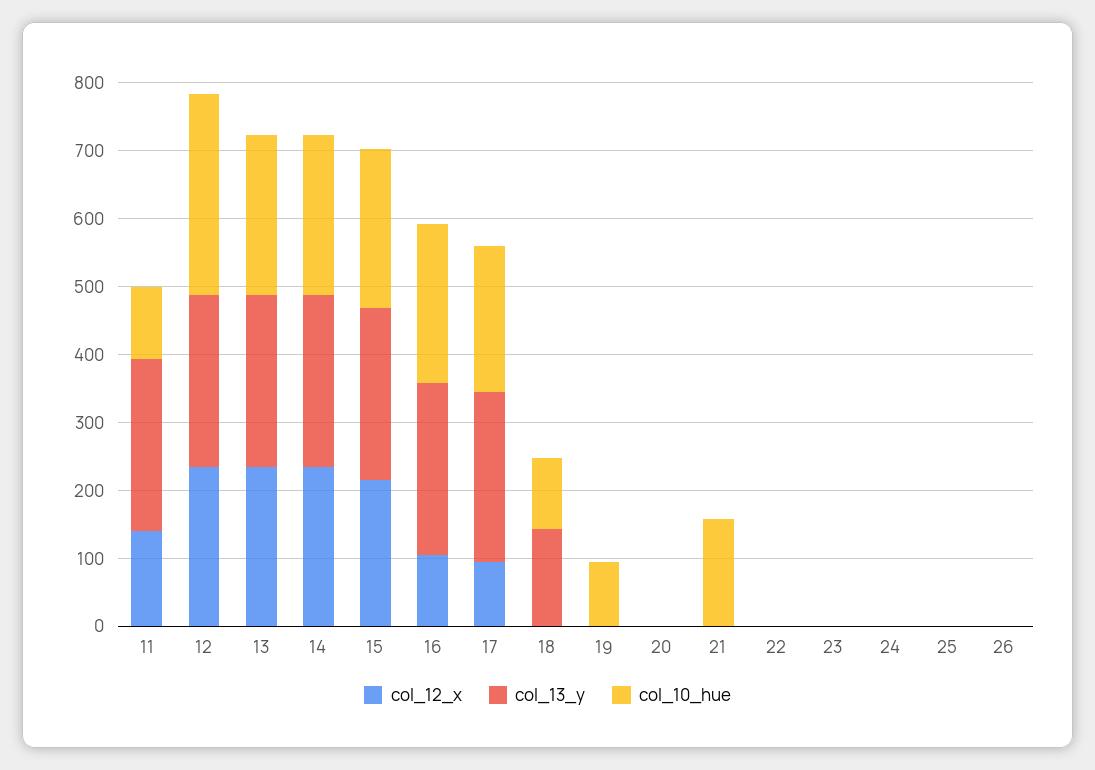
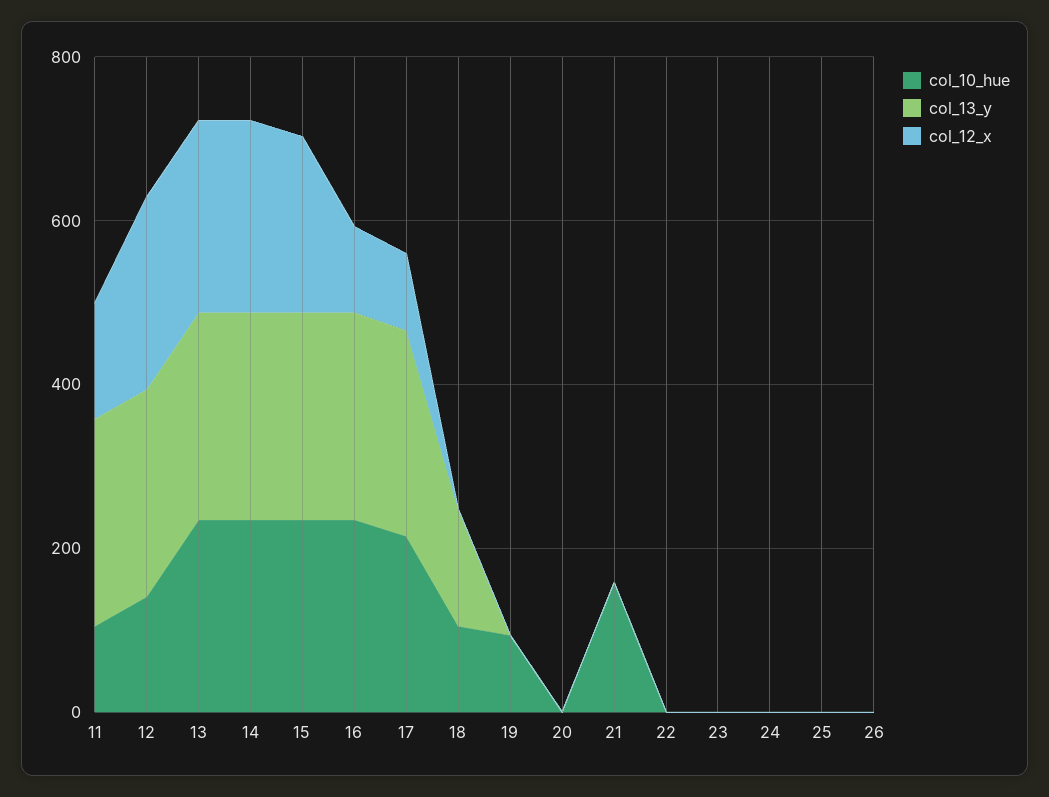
  {
    "col_12_x": {
      "11": 140,
      "12": 240,
      "13": 240,
      "14": 240,
      "15": 220,
      "16": 100,
      "17": 100,
      "18": 0,
      "19": 0,
      "20": 0,
      "21": 0,
      "22": 0,
      "23": 0,
      "24": 0,
      "25": 0,
      "26": 0
    },
    "col_13_y": {
      "11": 260,
      "12": 260,
      "13": 260,
      "14": 260,
      "15": 260,
      "16": 260,
      "17": 260,
      "18": 140,
      "19": 0,
      "20": 0,
      "21": 0,
      "22": 0,
      "23": 0,
      "24": 0,
      "25": 0,
      "26": 0
    },
    "col_10_hue": {
      "11": 100,
-     "12": 300,
+     "12": 150,
      "13": 240,
      "14": 240,
      "15": 240,
      "16": 240,
      "17": 220,
      "18": 100,
      "19": 100,
      "20": 0,
      "21": 160,
      "22": 0,
      "23": 0,
      "24": 0,
      "25": 0,
      "26": 0
    }
  }

